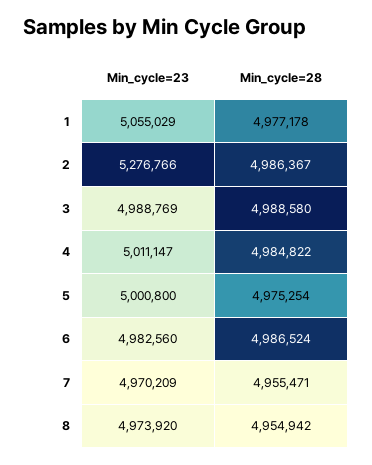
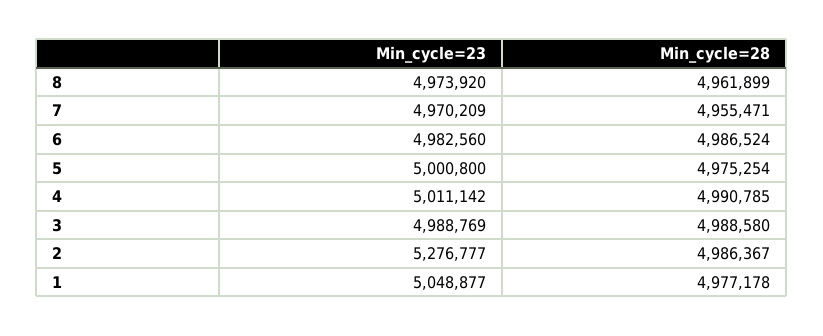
  {
    "Min_cycle=23": {
-     "1": 5055029,
+     "1": 5048877,
-     "2": 5276766,
+     "2": 5276777,
      "3": 4988769,
-     "4": 5011147,
+     "4": 5011142,
      "5": 5000800,
      "6": 4982560,
      "7": 4970209,
      "8": 4973920
    },
    "Min_cycle=28": {
      "1": 4977178,
      "2": 4986367,
      "3": 4988580,
-     "4": 4984822,
+     "4": 4990785,
      "5": 4975254,
      "6": 4986524,
      "7": 4955471,
-     "8": 4954942
+     "8": 4961899
    }
  }

